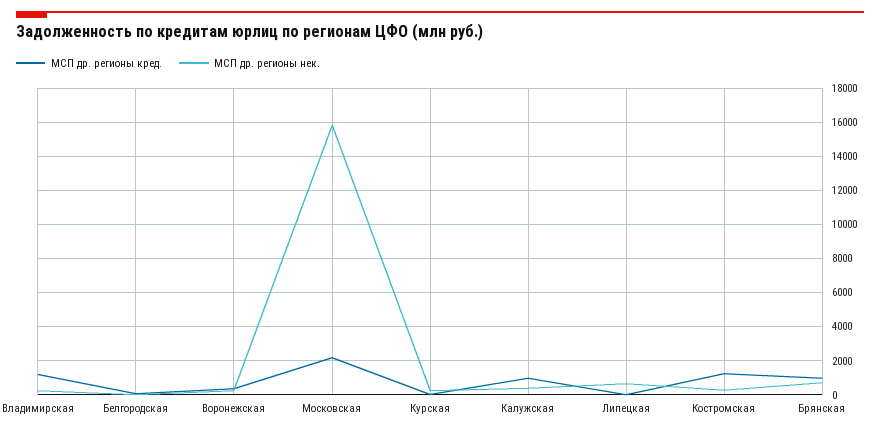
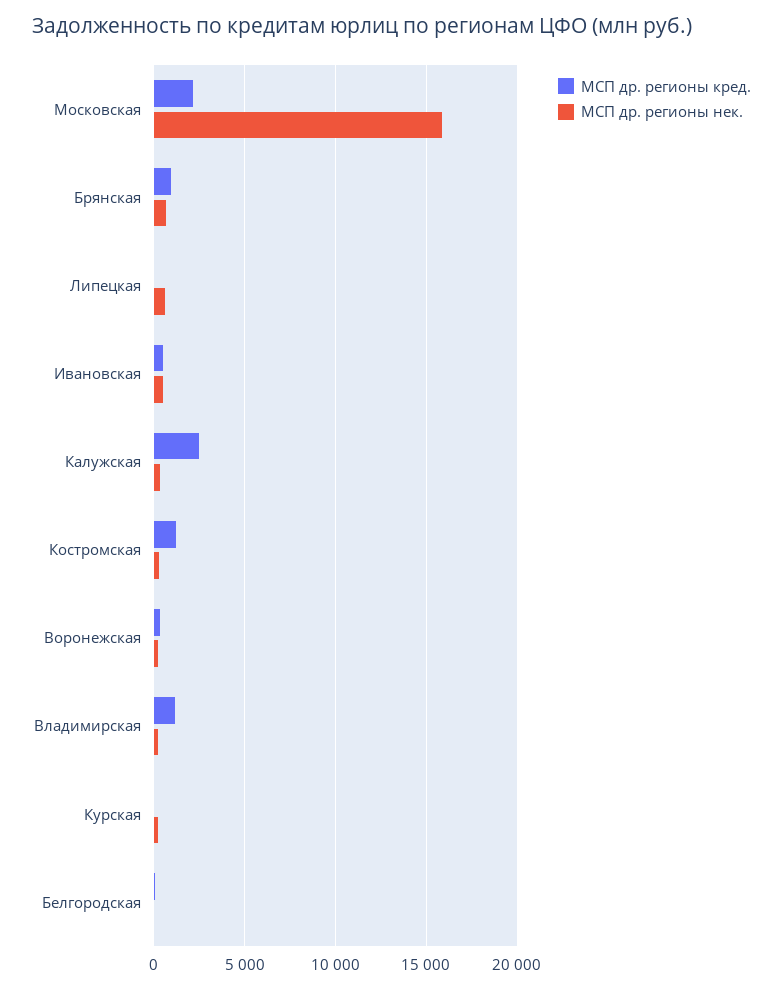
  {
    "МСП др. регионы кред.": {
      "Владимирская": 1000,
      "Белгородская": 0,
      "Воронежская": 500,
      "Московская": 2000,
      "Курская": 0,
-     "Калужская": 1000,
+     "Калужская": 2500,
      "Липецкая": 0,
      "Костромская": 1000,
-     "Брянская": 1000
+     "Брянская": 1000,
+     "Ивановская": 500
    },
    "МСП др. регионы нек.": {
      "Владимирская": 0,
      "Белгородская": 0,
      "Воронежская": 0,
      "Московская": 16000,
      "Курская": 0,
      "Калужская": 500,
      "Липецкая": 500,
      "Костромская": 500,
-     "Брянская": 500
+     "Брянская": 500,
+     "Ивановская": 500
    }
  }

